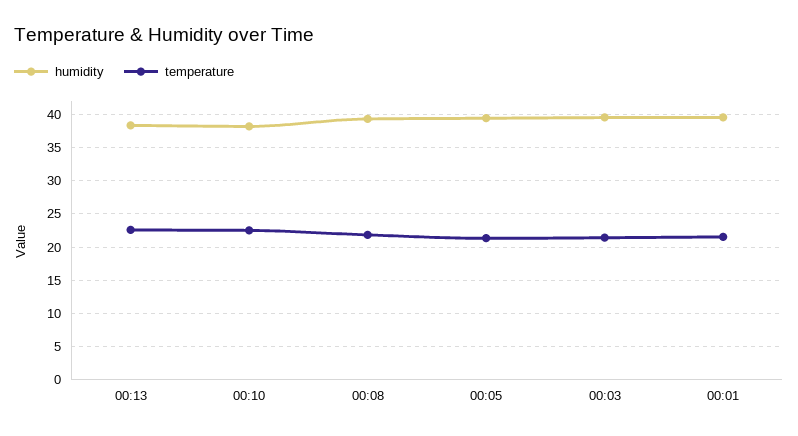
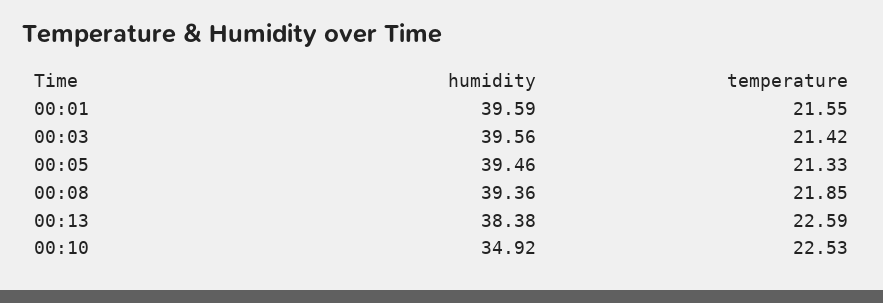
  {
    "humidity": {
      "00:13": 38.38,
-     "00:10": 38,
+     "00:10": 34.92,
      "00:08": 39.36,
      "00:05": 39.46,
      "00:03": 39.56,
      "00:01": 39.59
    },
    "temperature": {
      "00:13": 22.59,
      "00:10": 22.53,
      "00:08": 21.85,
      "00:05": 21.33,
      "00:03": 21.42,
      "00:01": 21.55
    }
  }

